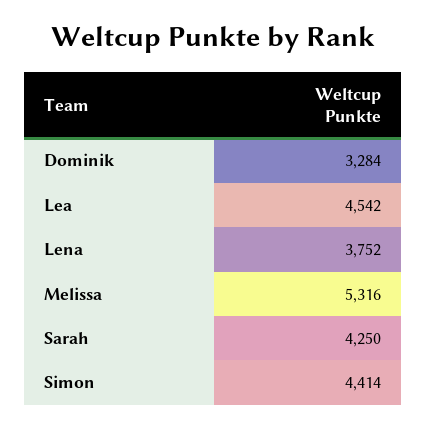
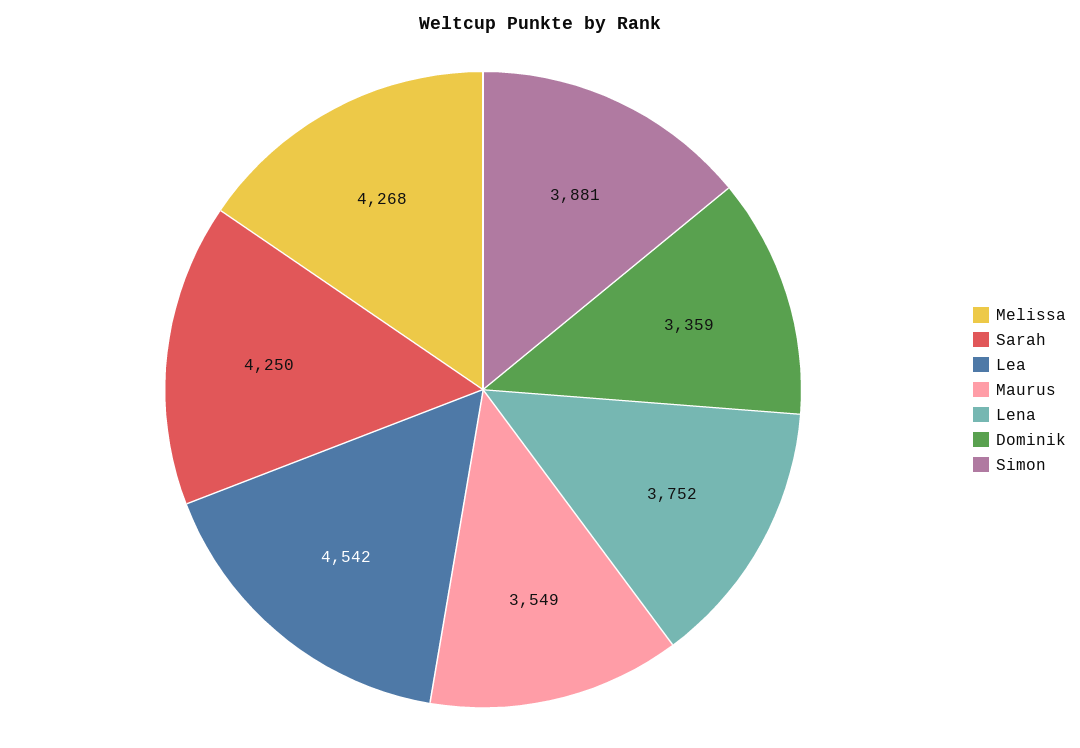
  {
-   "Dominik": 3284,
+   "Dominik": 3359,
    "Lea": 4542,
    "Lena": 3752,
-   "Melissa": 5316,
+   "Melissa": 4268,
    "Sarah": 4250,
-   "Simon": 4414
+   "Simon": 3881,
+   "Maurus": 3549
  }

